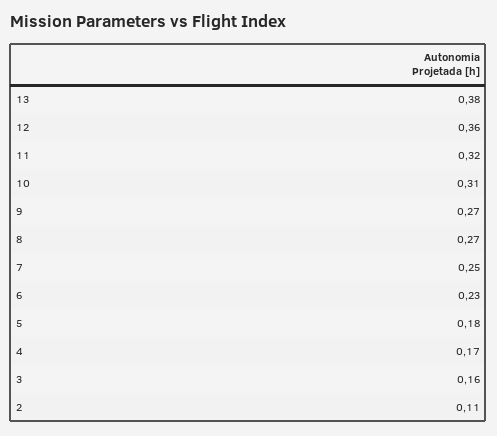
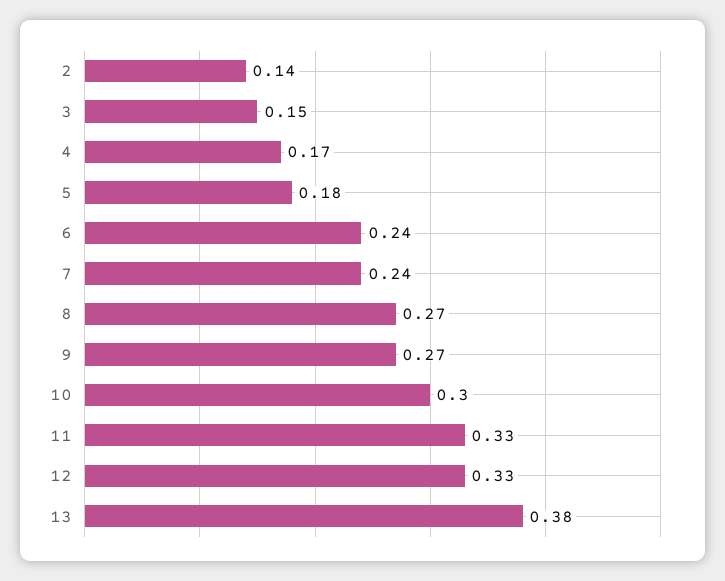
  {
    "13": 0.38,
-   "12": 0.36,
+   "12": 0.33,
-   "11": 0.32,
+   "11": 0.33,
-   "10": 0.31,
+   "10": 0.3,
    "9": 0.27,
    "8": 0.27,
-   "7": 0.25,
+   "7": 0.24,
-   "6": 0.23,
+   "6": 0.24,
    "5": 0.18,
    "4": 0.17,
-   "3": 0.16,
+   "3": 0.15,
-   "2": 0.11
+   "2": 0.14
  }

